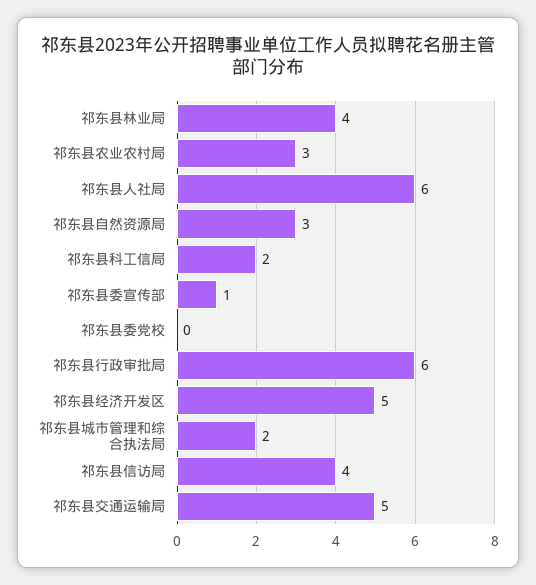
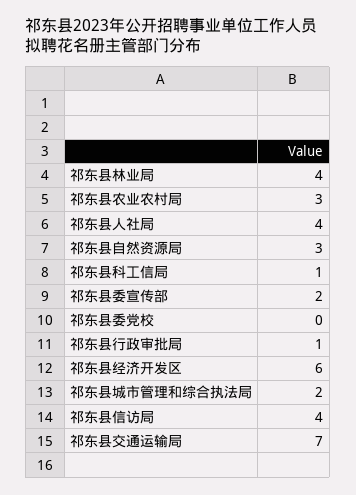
  {
    "祁东县林业局": 4,
    "祁东县农业农村局": 3,
-   "祁东县人社局": 6,
+   "祁东县人社局": 4,
    "祁东县自然资源局": 3,
-   "祁东县科工信局": 2,
+   "祁东县科工信局": 1,
-   "祁东县委宣传部": 1,
+   "祁东县委宣传部": 2,
    "祁东县委党校": 0,
-   "祁东县行政审批局": 6,
+   "祁东县行政审批局": 1,
-   "祁东县经济开发区": 5,
+   "祁东县经济开发区": 6,
    "祁东县城市管理和综合执法局": 2,
    "祁东县信访局": 4,
-   "祁东县交通运输局": 5
+   "祁东县交通运输局": 7
  }

